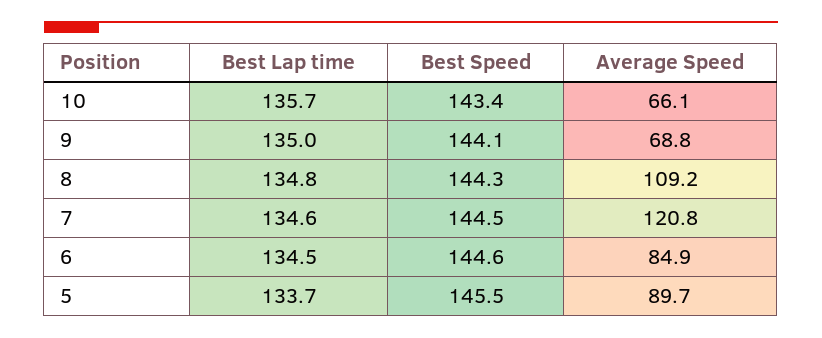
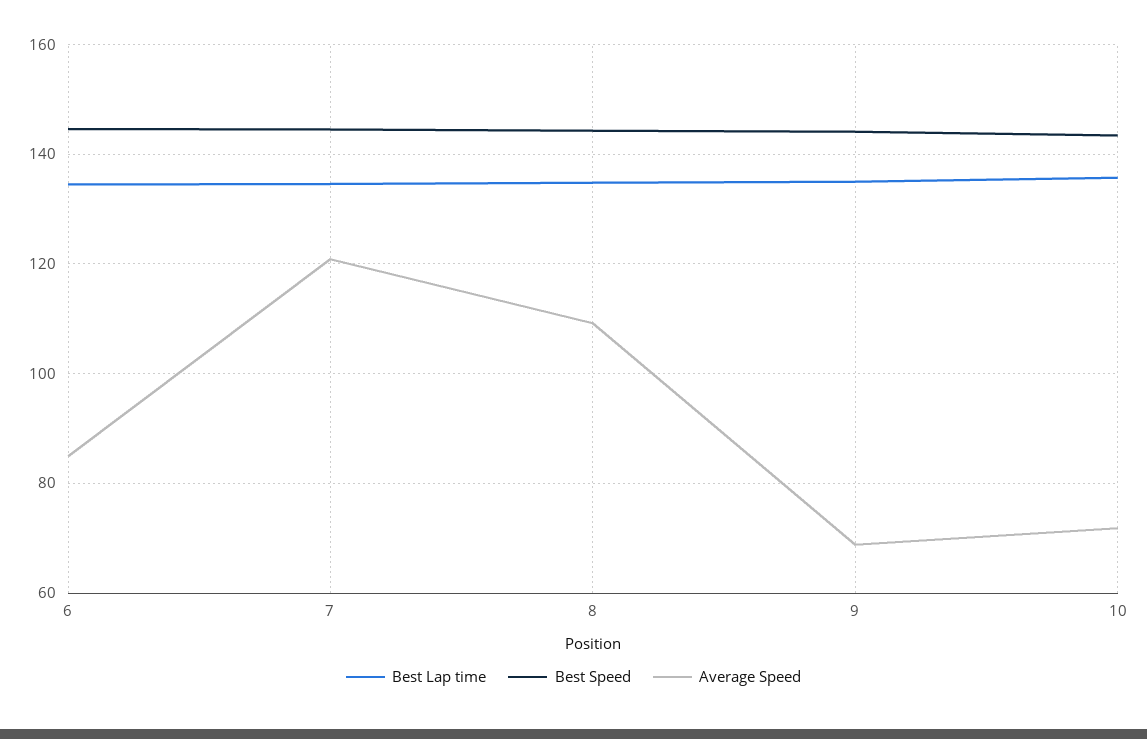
  {
    "Best Lap time": {
      "10": 135.7,
      "9": 135,
      "8": 134.8,
      "7": 134.6,
-     "6": 134.5,
+     "6": 134.5
-     "5": 133.7
    },
    "Best Speed": {
      "10": 143.4,
      "9": 144.1,
      "8": 144.3,
      "7": 144.5,
-     "6": 144.6,
+     "6": 144.6
-     "5": 145.5
    },
    "Average Speed": {
-     "10": 66.1,
+     "10": 72,
      "9": 68.8,
      "8": 109.2,
      "7": 120.8,
-     "6": 84.9,
+     "6": 84.9
-     "5": 89.7
    }
  }

